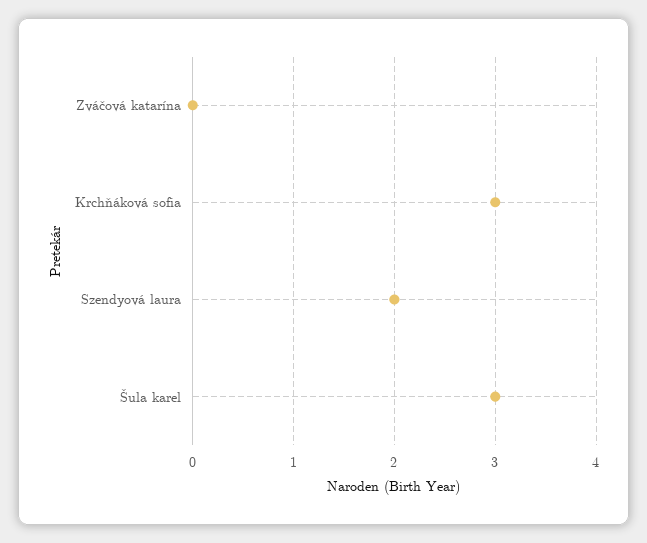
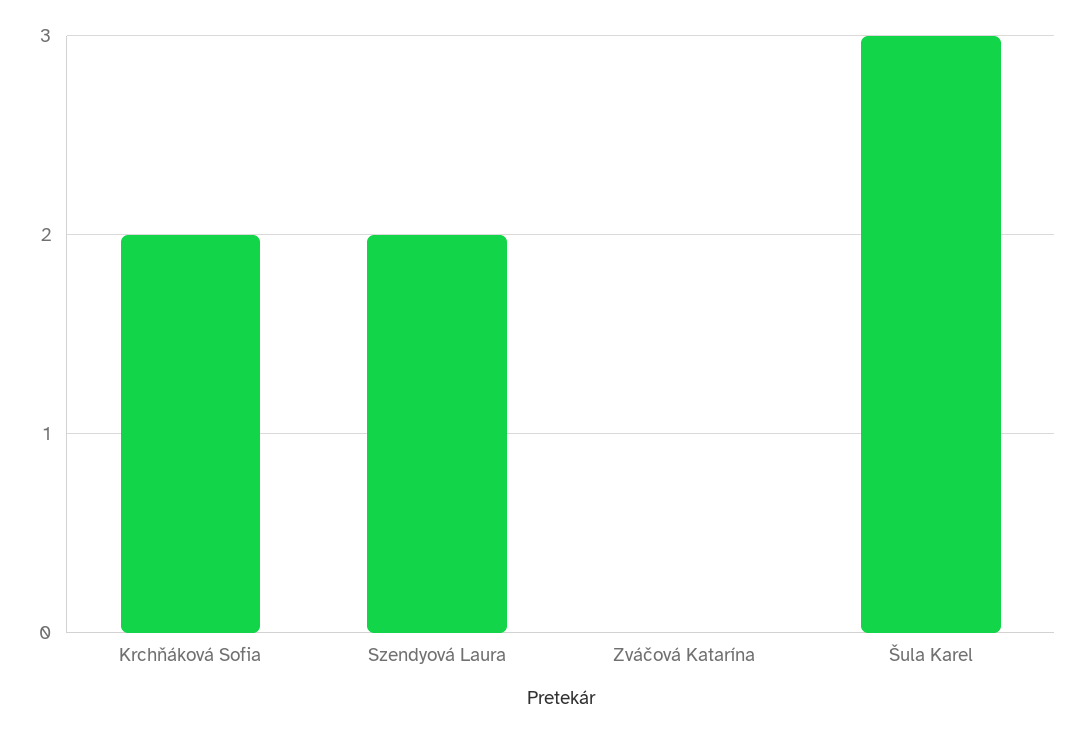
  {
    "Zváčová katarína": 0,
-   "Krchňáková sofia": 3,
+   "Krchňáková sofia": 2,
    "Szendyová laura": 2,
    "Šula karel": 3
  }

